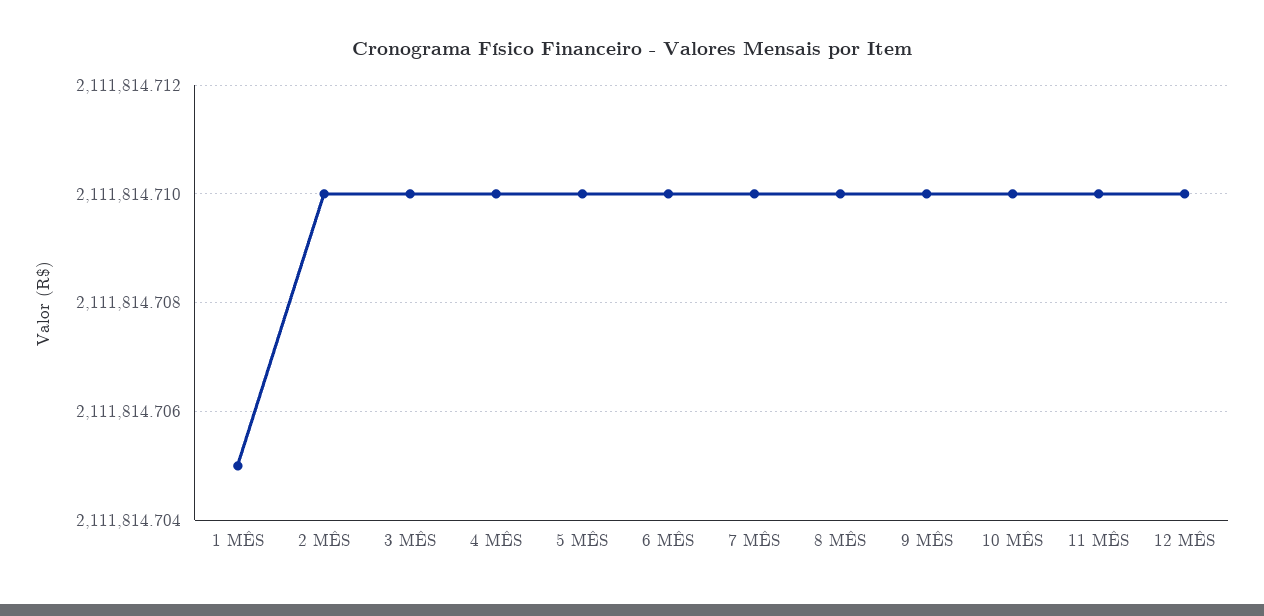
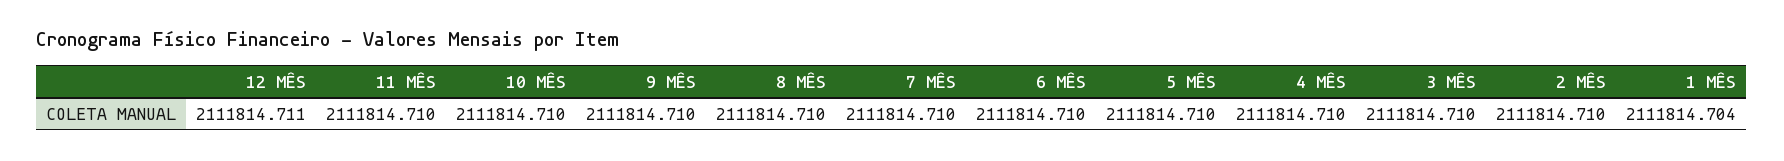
  {
-   "1 MÊS": 2111814.705,
+   "1 MÊS": 2111814.704,
    "2 MÊS": 2111814.71,
    "3 MÊS": 2111814.71,
    "4 MÊS": 2111814.71,
    "5 MÊS": 2111814.71,
    "6 MÊS": 2111814.71,
    "7 MÊS": 2111814.71,
    "8 MÊS": 2111814.71,
    "9 MÊS": 2111814.71,
    "10 MÊS": 2111814.71,
    "11 MÊS": 2111814.71,
-   "12 MÊS": 2111814.71
+   "12 MÊS": 2111814.711
  }

